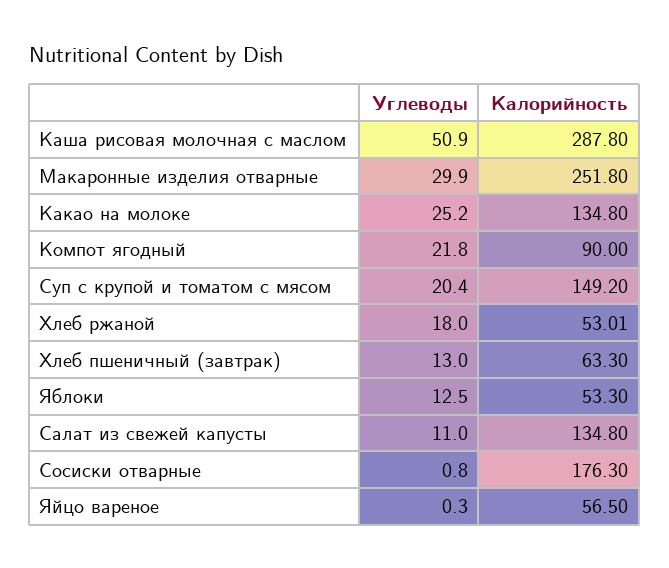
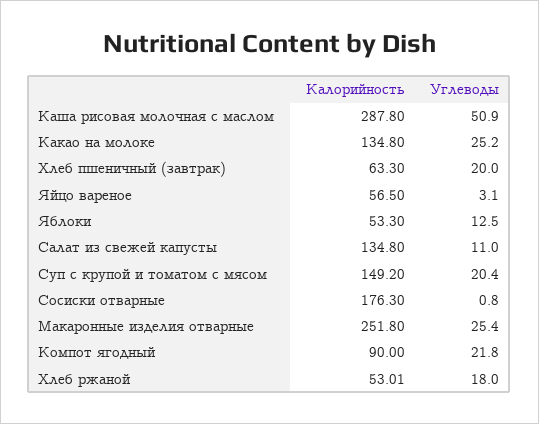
  {
    "Углеводы": {
      "Каша рисовая молочная с маслом": 50.9,
-     "Макаронные изделия отварные": 29.9,
+     "Макаронные изделия отварные": 25.4,
      "Какао на молоке": 25.2,
      "Компот ягодный": 21.8,
      "Суп с крупой и томатом с мясом": 20.4,
      "Хлеб ржаной": 18,
-     "Хлеб пшеничный (завтрак)": 13,
+     "Хлеб пшеничный (завтрак)": 20,
      "Яблоки": 12.5,
      "Салат из свежей капусты": 11,
      "Сосиски отварные": 0.8,
-     "Яйцо вареное": 0.3
+     "Яйцо вареное": 3.1
    },
    "Калорийность": {
      "Каша рисовая молочная с маслом": 287.8,
      "Макаронные изделия отварные": 251.8,
      "Какао на молоке": 134.8,
      "Компот ягодный": 90,
      "Суп с крупой и томатом с мясом": 149.2,
      "Хлеб ржаной": 53.01,
      "Хлеб пшеничный (завтрак)": 63.3,
      "Яблоки": 53.3,
      "Салат из свежей капусты": 134.8,
      "Сосиски отварные": 176.3,
      "Яйцо вареное": 56.5
    }
  }

